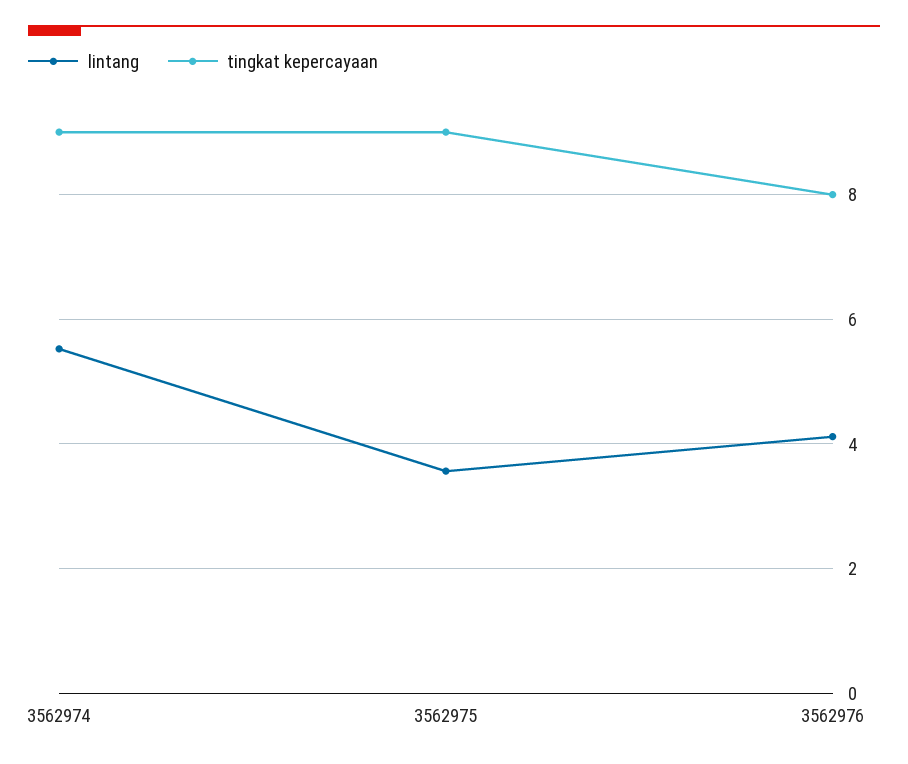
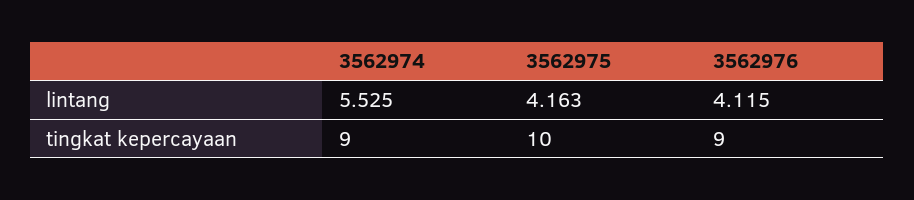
  {
    "lintang": {
      "3562974": 5.525,
-     "3562975": 3.6,
+     "3562975": 4.163,
      "3562976": 4.115
    },
    "tingkat kepercayaan": {
      "3562974": 9,
-     "3562975": 9,
+     "3562975": 10,
-     "3562976": 8
+     "3562976": 9
    }
  }

